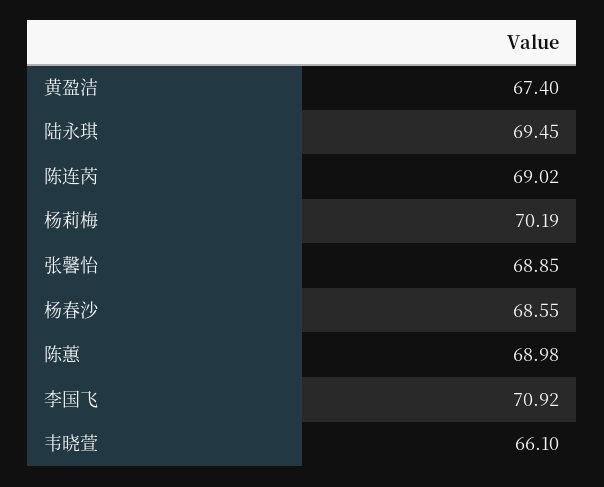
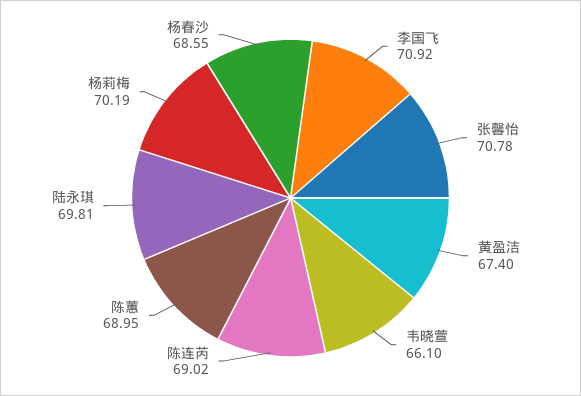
  {
    "黄盈洁": 67.4,
-   "陆永琪": 69.45,
+   "陆永琪": 69.81,
    "陈连芮": 69.02,
    "杨莉梅": 70.19,
-   "张馨怡": 68.85,
+   "张馨怡": 70.78,
    "杨春沙": 68.55,
-   "陈蕙": 68.98,
+   "陈蕙": 68.95,
    "李国飞": 70.92,
    "韦晓萱": 66.1
  }

